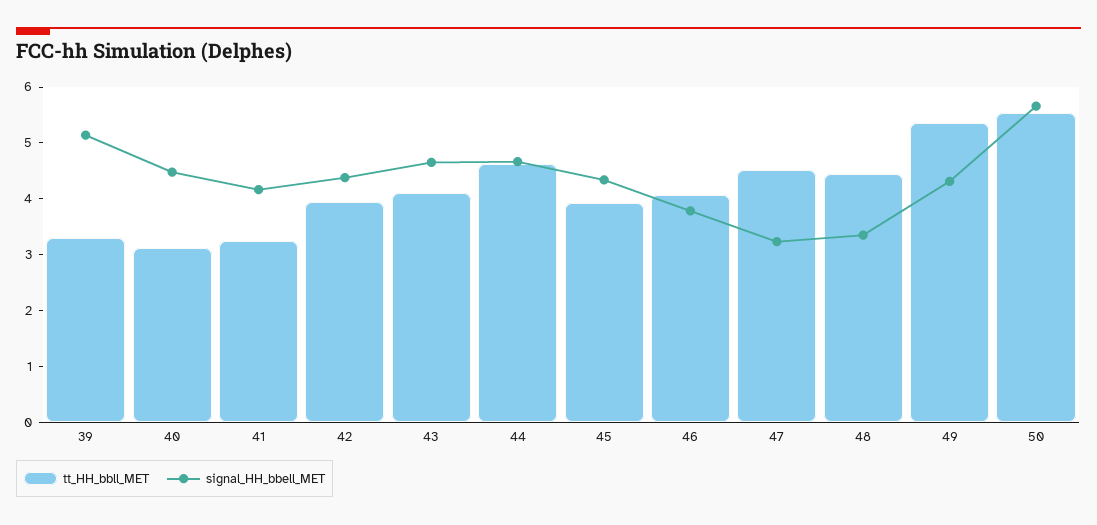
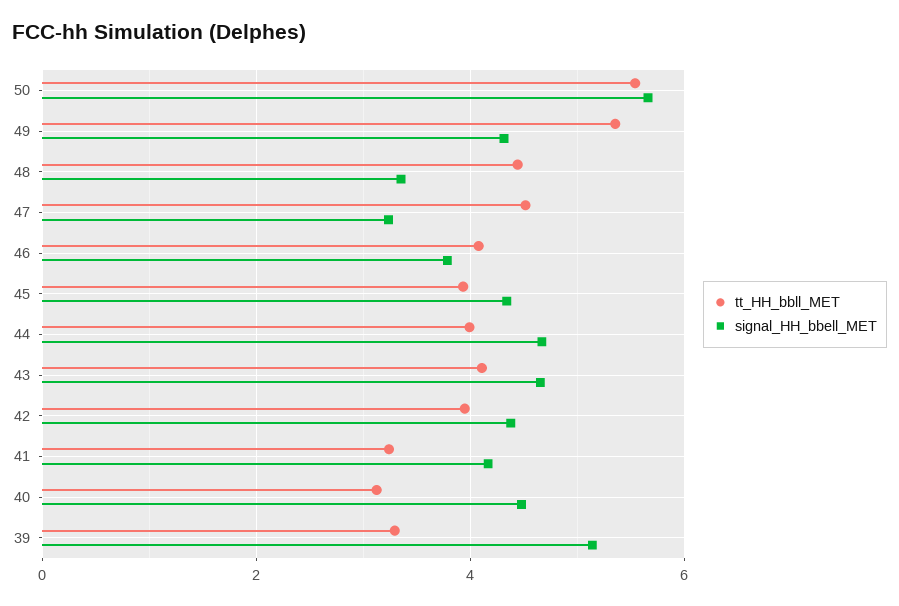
  {
    "tt_HH_bbll_MET": {
      "39": 3.2,
      "40": 3.2,
      "41": 3.2,
      "42": 4,
      "43": 4.2,
-     "44": 4.6,
+     "44": 4,
      "45": 4,
      "46": 4,
      "47": 4.6,
      "48": 4.4,
      "49": 5.4,
      "50": 5.6
    },
    "signal_HH_bbell_MET": {
      "39": 5.2,
      "40": 4.4,
      "41": 4.2,
      "42": 4.4,
      "43": 4.6,
      "44": 4.6,
      "45": 4.4,
      "46": 3.8,
      "47": 3.2,
      "48": 3.4,
      "49": 4.4,
      "50": 5.6
    }
  }

